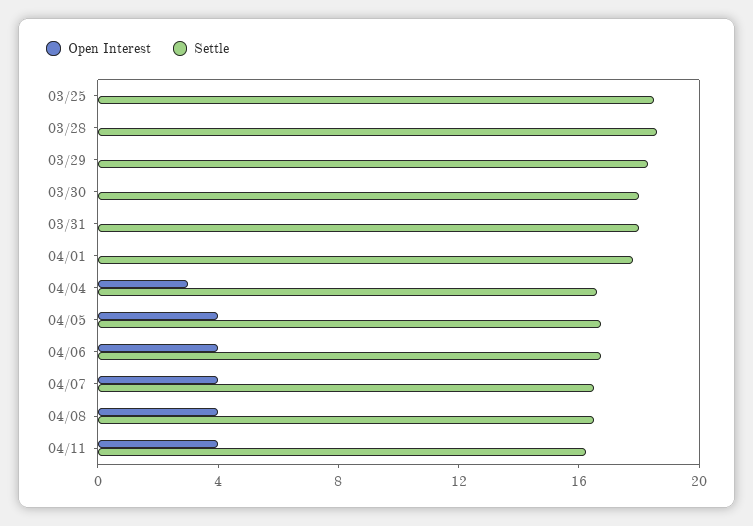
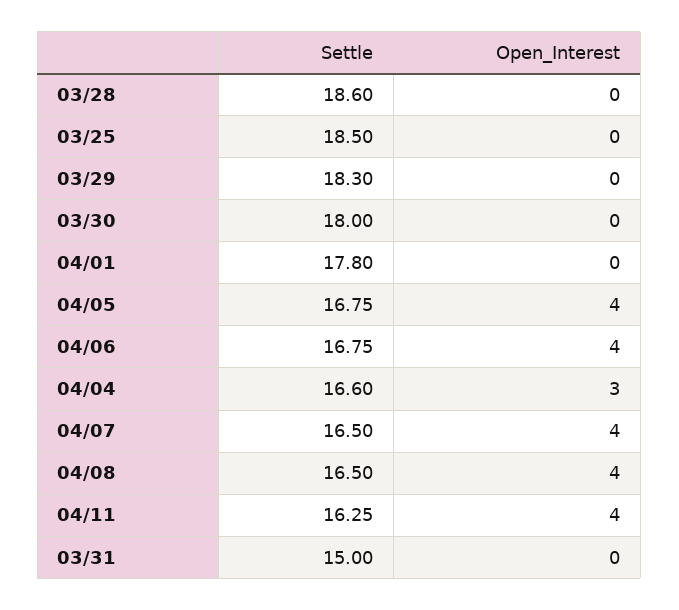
  {
    "Open Interest": {
      "03/25": 0,
      "03/28": 0,
      "03/29": 0,
      "03/30": 0,
      "03/31": 0,
      "04/01": 0,
      "04/04": 3,
      "04/05": 4,
      "04/06": 4,
      "04/07": 4,
      "04/08": 4,
      "04/11": 4
    },
    "Settle": {
      "03/25": 18.5,
      "03/28": 18.6,
      "03/29": 18.3,
      "03/30": 18,
-     "03/31": 18,
+     "03/31": 15,
      "04/01": 17.8,
      "04/04": 16.6,
      "04/05": 16.75,
      "04/06": 16.75,
      "04/07": 16.5,
      "04/08": 16.5,
      "04/11": 16.25
    }
  }

